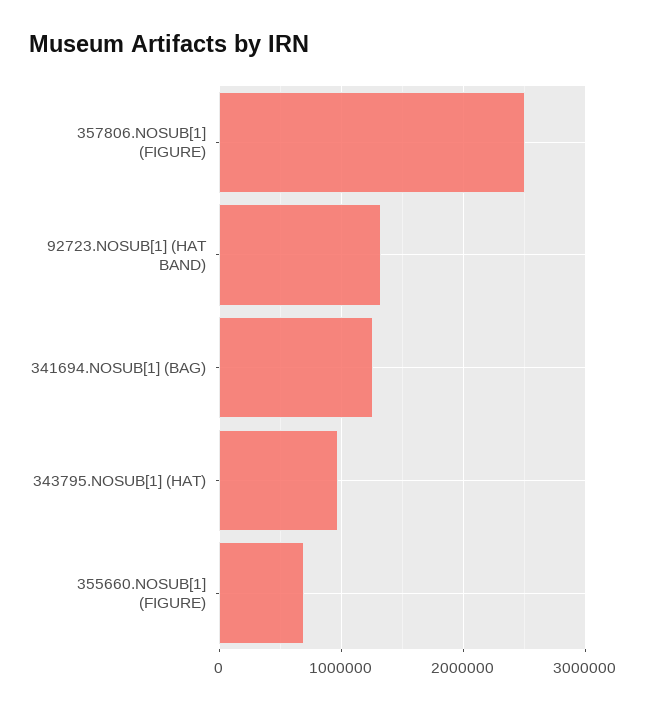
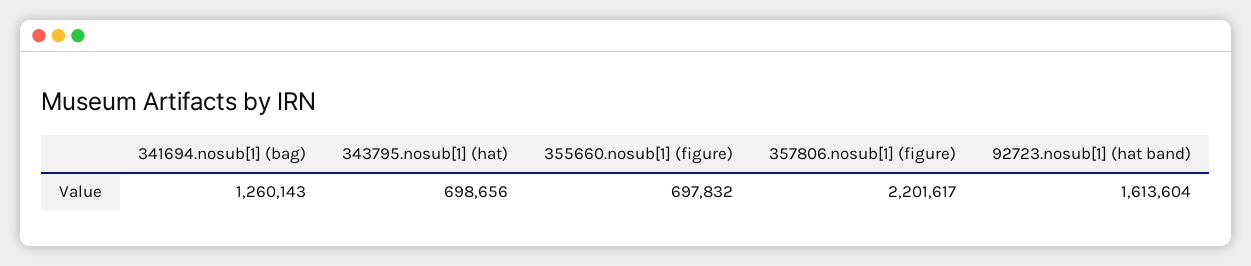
  {
-   "357806.NOSUB[1] (FIGURE)": 2500000,
+   "357806.NOSUB[1] (FIGURE)": 2201617,
-   "92723.NOSUB[1] (HAT BAND)": 1300000,
+   "92723.NOSUB[1] (HAT BAND)": 1613604,
    "341694.NOSUB[1] (BAG)": 1260143,
-   "343795.NOSUB[1] (HAT)": 1000000,
+   "343795.NOSUB[1] (HAT)": 698656,
    "355660.NOSUB[1] (FIGURE)": 697832
  }

